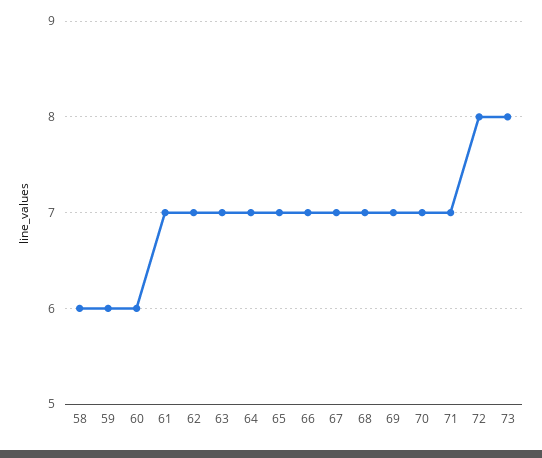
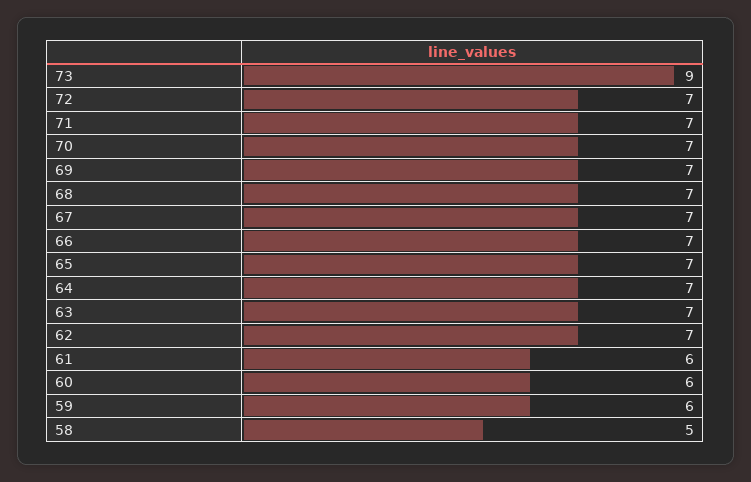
  {
-   "58": 6,
+   "58": 5,
    "59": 6,
    "60": 6,
-   "61": 7,
+   "61": 6,
    "62": 7,
    "63": 7,
    "64": 7,
    "65": 7,
    "66": 7,
    "67": 7,
    "68": 7,
    "69": 7,
    "70": 7,
    "71": 7,
-   "72": 8,
+   "72": 7,
-   "73": 8
+   "73": 9
  }

